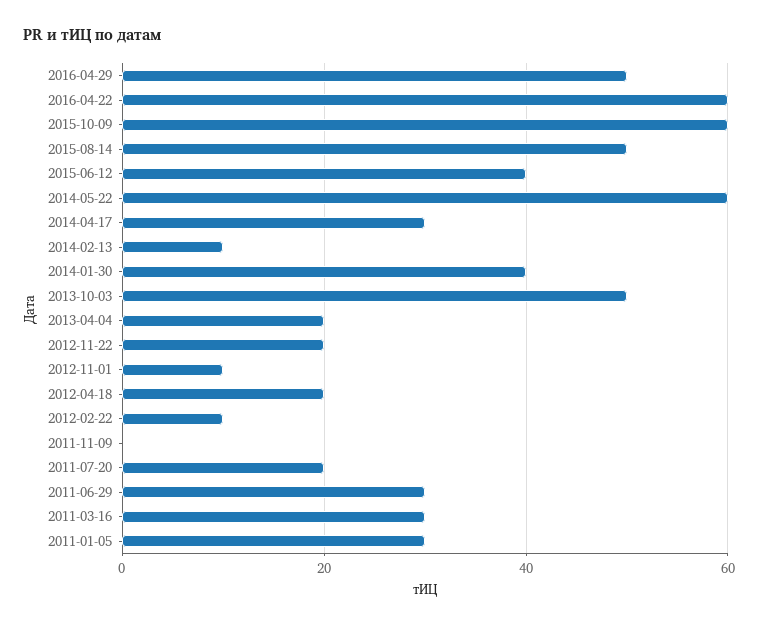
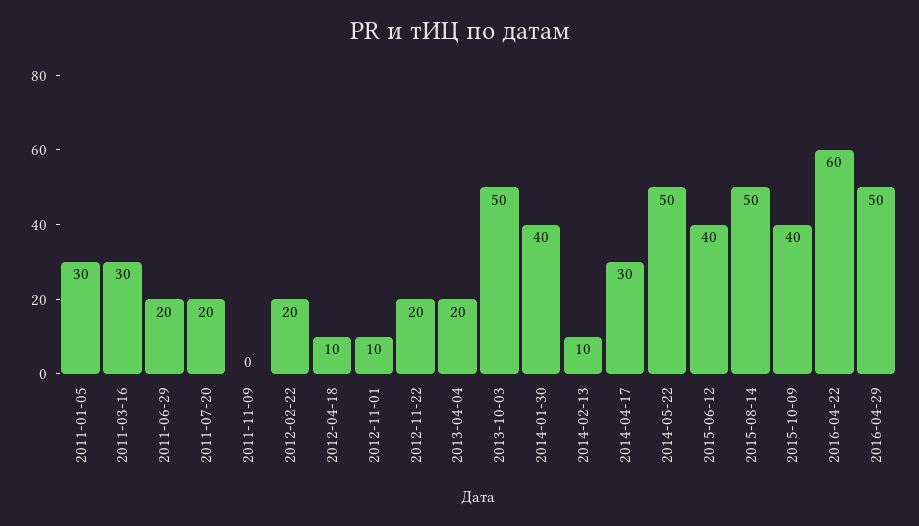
  {
    "2016-04-29": 50,
    "2016-04-22": 60,
-   "2015-10-09": 60,
+   "2015-10-09": 40,
    "2015-08-14": 50,
    "2015-06-12": 40,
-   "2014-05-22": 60,
+   "2014-05-22": 50,
    "2014-04-17": 30,
    "2014-02-13": 10,
    "2014-01-30": 40,
    "2013-10-03": 50,
    "2013-04-04": 20,
    "2012-11-22": 20,
    "2012-11-01": 10,
-   "2012-04-18": 20,
+   "2012-04-18": 10,
-   "2012-02-22": 10,
+   "2012-02-22": 20,
    "2011-11-09": 0,
    "2011-07-20": 20,
-   "2011-06-29": 30,
+   "2011-06-29": 20,
    "2011-03-16": 30,
    "2011-01-05": 30
  }

